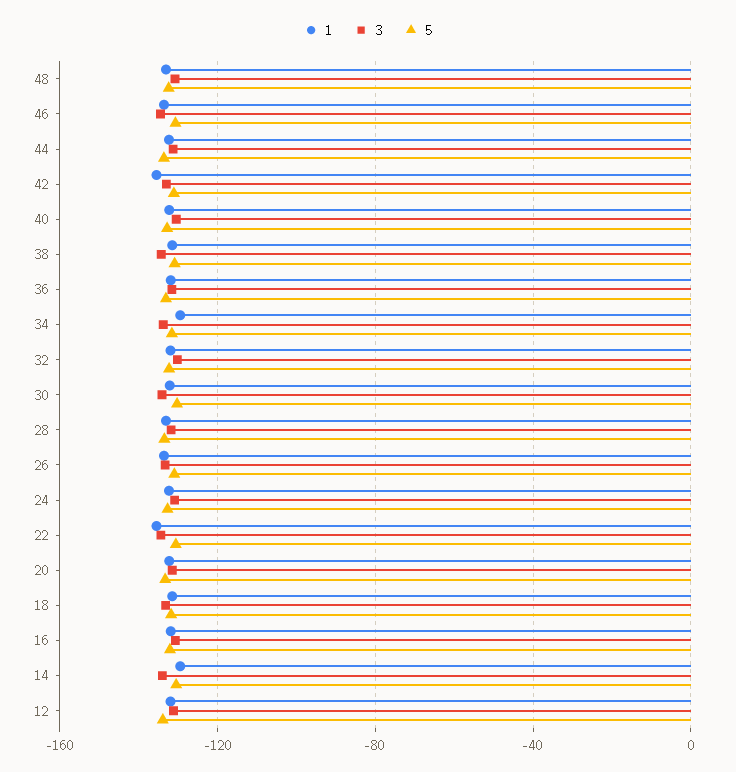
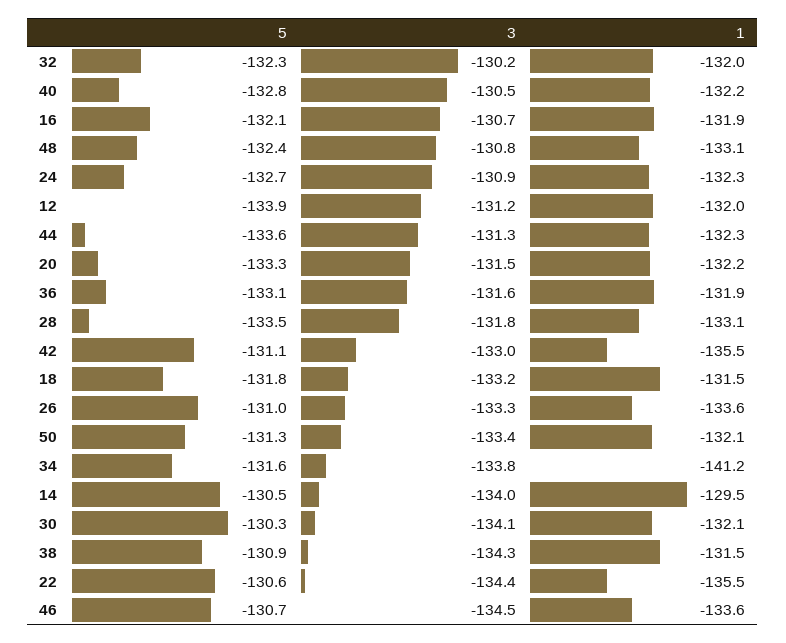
  {
    "1": {
      "48": -133.1,
      "46": -133.6,
      "44": -132.3,
      "42": -135.5,
      "40": -132.2,
      "38": -131.5,
      "36": -131.9,
-     "34": -130,
+     "34": -141.2,
      "32": -132,
      "30": -132.1,
      "28": -133.1,
      "26": -133.6,
      "24": -132.3,
      "22": -135.5,
      "20": -132.2,
      "18": -131.5,
      "16": -131.9,
      "14": -129.5,
-     "12": -132
+     "12": -132,
+     "50": -132.1
    },
    "3": {
      "48": -130.8,
      "46": -134.5,
      "44": -131.3,
      "42": -133,
      "40": -130.5,
      "38": -134.3,
      "36": -131.6,
      "34": -133.8,
      "32": -130.2,
      "30": -134.1,
      "28": -131.8,
      "26": -133.3,
      "24": -130.9,
      "22": -134.4,
      "20": -131.5,
      "18": -133.2,
      "16": -130.7,
      "14": -134,
-     "12": -131.2
+     "12": -131.2,
+     "50": -133.4
    },
    "5": {
      "48": -132.4,
      "46": -130.7,
      "44": -133.6,
      "42": -131.1,
      "40": -132.8,
      "38": -130.9,
      "36": -133.1,
      "34": -131.6,
      "32": -132.3,
      "30": -130.3,
      "28": -133.5,
      "26": -131,
      "24": -132.7,
      "22": -130.6,
      "20": -133.3,
      "18": -131.8,
      "16": -132.1,
      "14": -130.5,
-     "12": -133.9
+     "12": -133.9,
+     "50": -131.3
    }
  }

